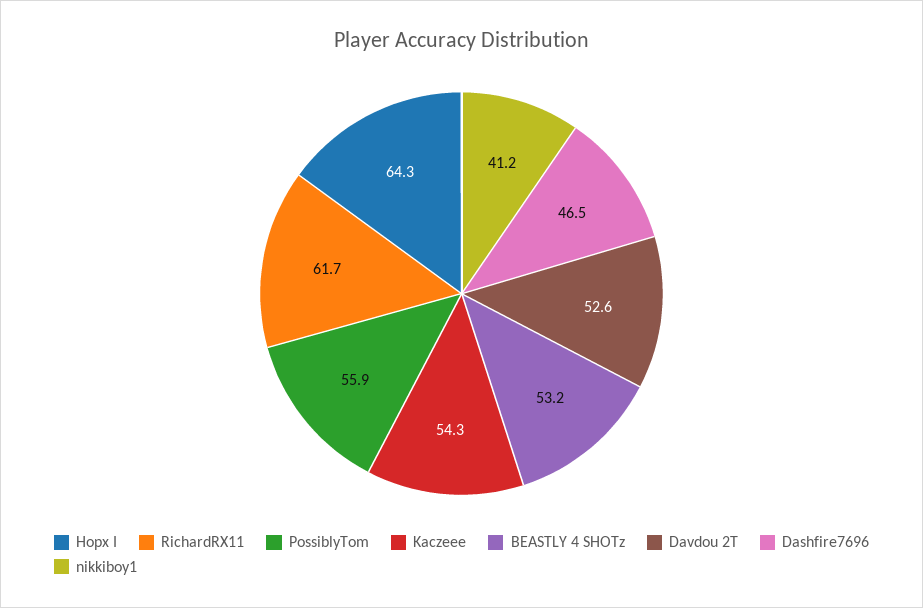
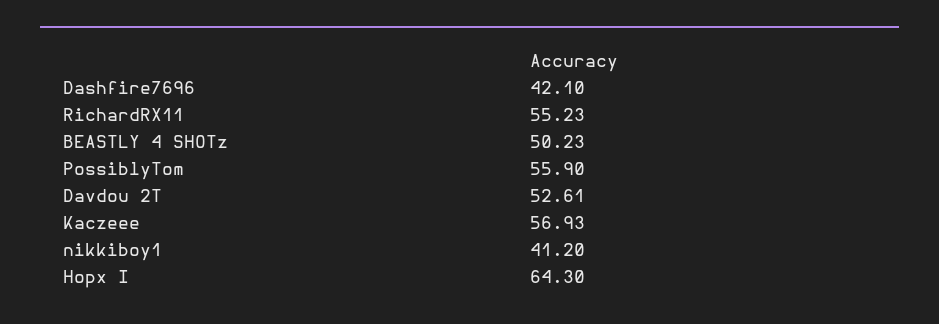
  {
    "Hopx I": 64.3,
-   "RichardRX11": 61.7,
+   "RichardRX11": 55.23,
    "PossiblyTom": 55.9,
-   "Kaczeee": 54.3,
+   "Kaczeee": 56.93,
-   "BEASTLY 4 SHOTz": 53.2,
+   "BEASTLY 4 SHOTz": 50.23,
    "Davdou 2T": 52.61,
-   "Dashfire7696": 46.5,
+   "Dashfire7696": 42.1,
    "nikkiboy1": 41.2
  }

